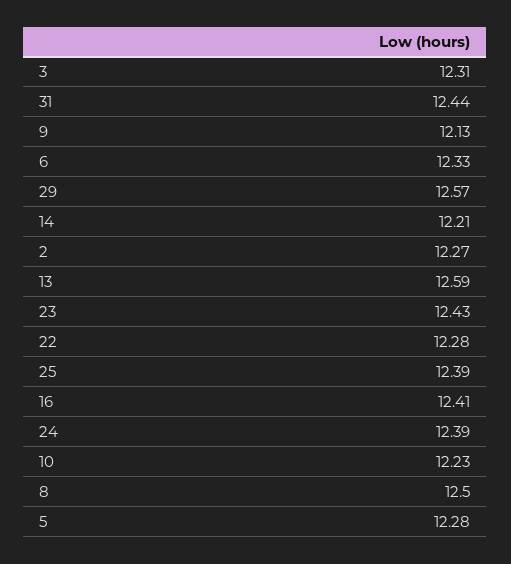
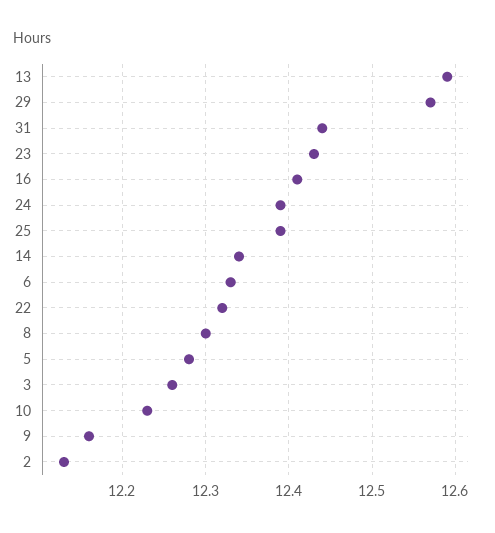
  {
-   "3": 12.31,
+   "3": 12.26,
    "31": 12.44,
-   "9": 12.13,
+   "9": 12.16,
    "6": 12.33,
    "29": 12.57,
-   "14": 12.21,
+   "14": 12.34,
-   "2": 12.27,
+   "2": 12.13,
    "13": 12.59,
    "23": 12.43,
-   "22": 12.28,
+   "22": 12.32,
    "25": 12.39,
    "16": 12.41,
    "24": 12.39,
    "10": 12.23,
-   "8": 12.5,
+   "8": 12.3,
    "5": 12.28
  }

